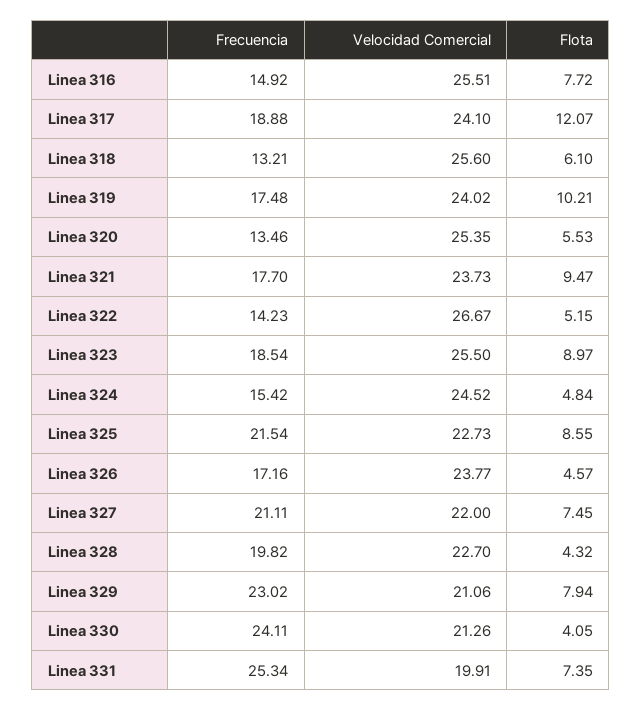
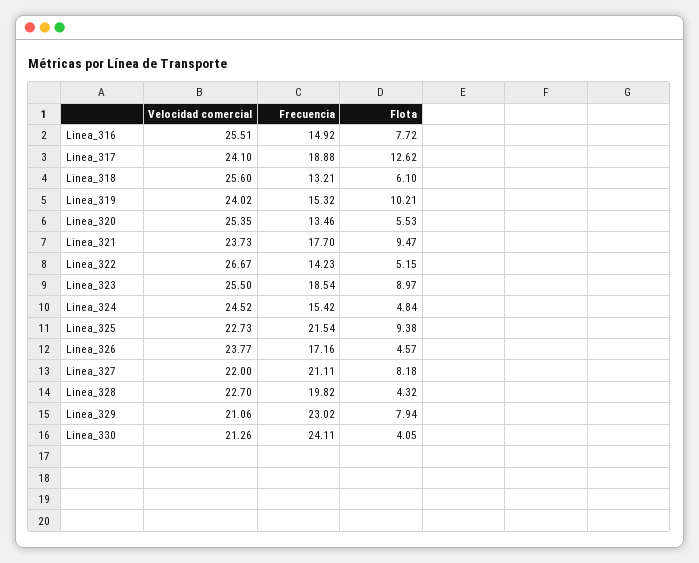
  {
    "Frecuencia": {
      "Linea 316": 14.92,
      "Linea 317": 18.88,
      "Linea 318": 13.21,
-     "Linea 319": 17.48,
+     "Linea 319": 15.32,
      "Linea 320": 13.46,
      "Linea 321": 17.7,
      "Linea 322": 14.23,
      "Linea 323": 18.54,
      "Linea 324": 15.42,
      "Linea 325": 21.54,
      "Linea 326": 17.16,
      "Linea 327": 21.11,
      "Linea 328": 19.82,
      "Linea 329": 23.02,
-     "Linea 330": 24.11,
+     "Linea 330": 24.11
-     "Linea 331": 25.34
    },
    "Velocidad Comercial": {
      "Linea 316": 25.51,
      "Linea 317": 24.1,
      "Linea 318": 25.6,
      "Linea 319": 24.02,
      "Linea 320": 25.35,
      "Linea 321": 23.73,
      "Linea 322": 26.67,
      "Linea 323": 25.5,
      "Linea 324": 24.52,
      "Linea 325": 22.73,
      "Linea 326": 23.77,
      "Linea 327": 22,
      "Linea 328": 22.7,
      "Linea 329": 21.06,
-     "Linea 330": 21.26,
+     "Linea 330": 21.26
-     "Linea 331": 19.91
    },
    "Flota": {
      "Linea 316": 7.72,
-     "Linea 317": 12.07,
+     "Linea 317": 12.62,
      "Linea 318": 6.1,
      "Linea 319": 10.21,
      "Linea 320": 5.53,
      "Linea 321": 9.47,
      "Linea 322": 5.15,
      "Linea 323": 8.97,
      "Linea 324": 4.84,
-     "Linea 325": 8.55,
+     "Linea 325": 9.38,
      "Linea 326": 4.57,
-     "Linea 327": 7.45,
+     "Linea 327": 8.18,
      "Linea 328": 4.32,
      "Linea 329": 7.94,
-     "Linea 330": 4.05,
+     "Linea 330": 4.05
-     "Linea 331": 7.35
    }
  }

